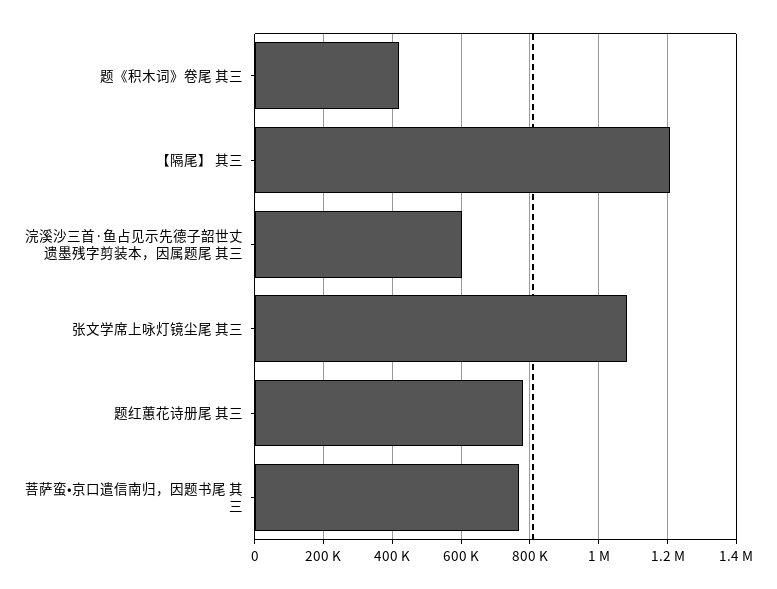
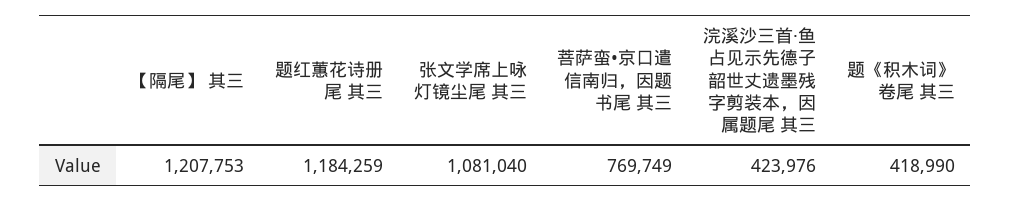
  {
    "题《积木词》卷尾 其三": 418990,
    "【隔尾】 其三": 1207753,
-   "浣溪沙三首·鱼占见示先德子韶世丈遗墨残字剪装本，因属题尾 其三": 600000,
+   "浣溪沙三首·鱼占见示先德子韶世丈遗墨残字剪装本，因属题尾 其三": 423976,
    "张文学席上咏灯镜尘尾 其三": 1081040,
-   "题红蕙花诗册尾 其三": 780000,
+   "题红蕙花诗册尾 其三": 1184259,
    "菩萨蛮•京口遣信南归，因题书尾 其三": 769749
  }

